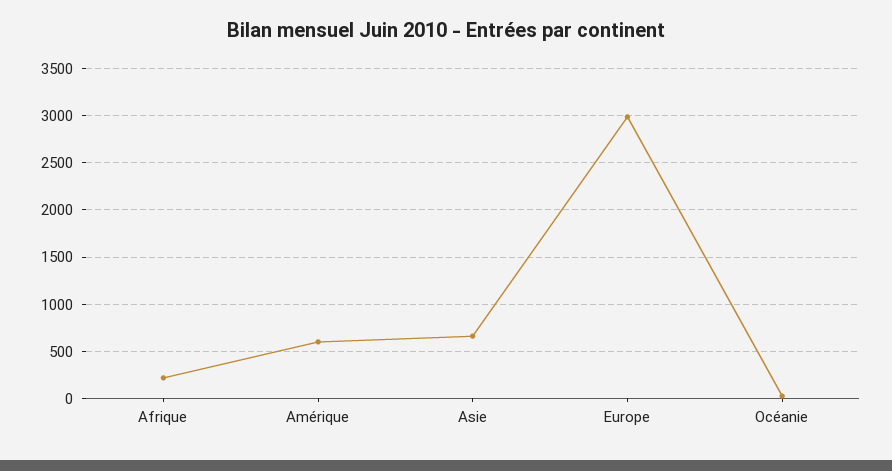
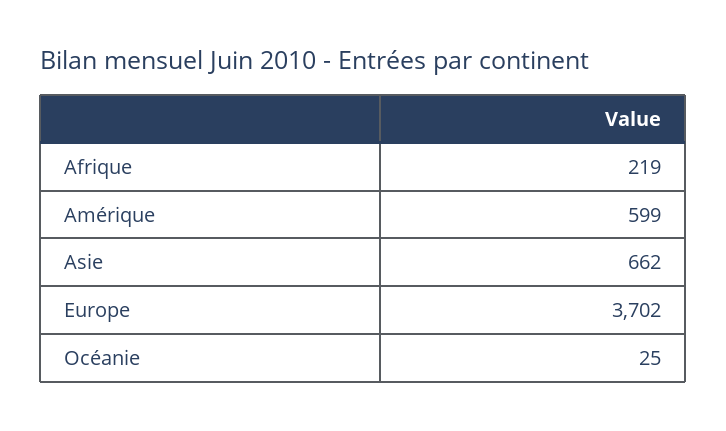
  {
    "Afrique": 219,
    "Amérique": 599,
    "Asie": 662,
-   "Europe": 3000,
+   "Europe": 3702,
    "Océanie": 25
  }

